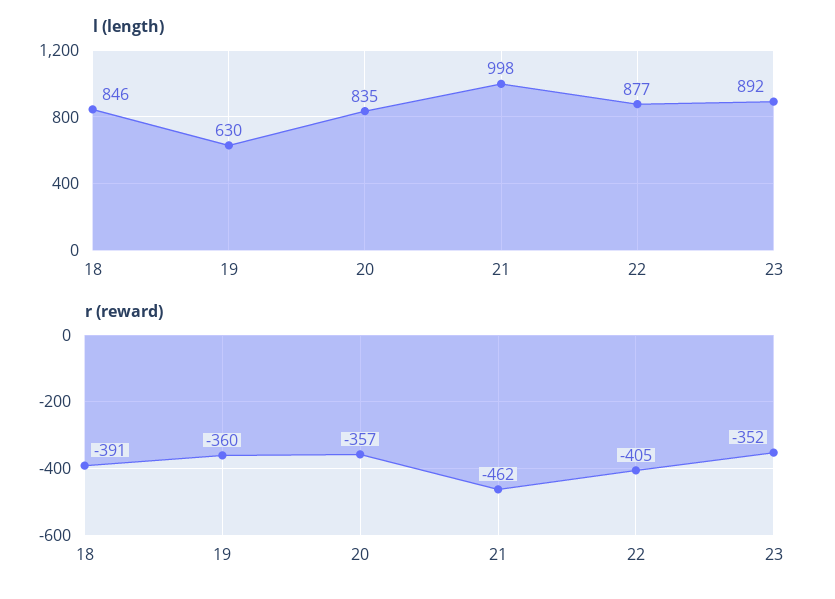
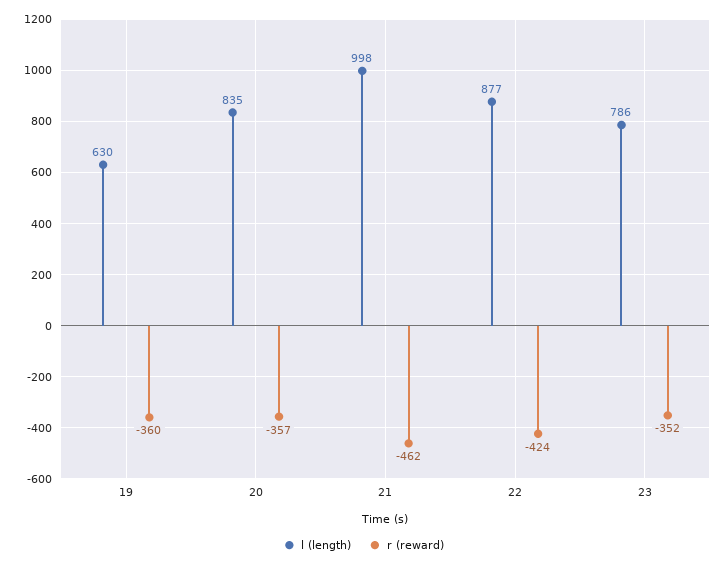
  {
    "l (length)": {
-     "18": 846,
      "19": 630,
      "20": 835,
      "21": 998,
      "22": 877,
-     "23": 892
+     "23": 786
    },
    "r (reward)": {
-     "18": -391,
      "19": -360,
      "20": -357,
      "21": -462,
-     "22": -405,
+     "22": -424,
      "23": -352
    }
  }

